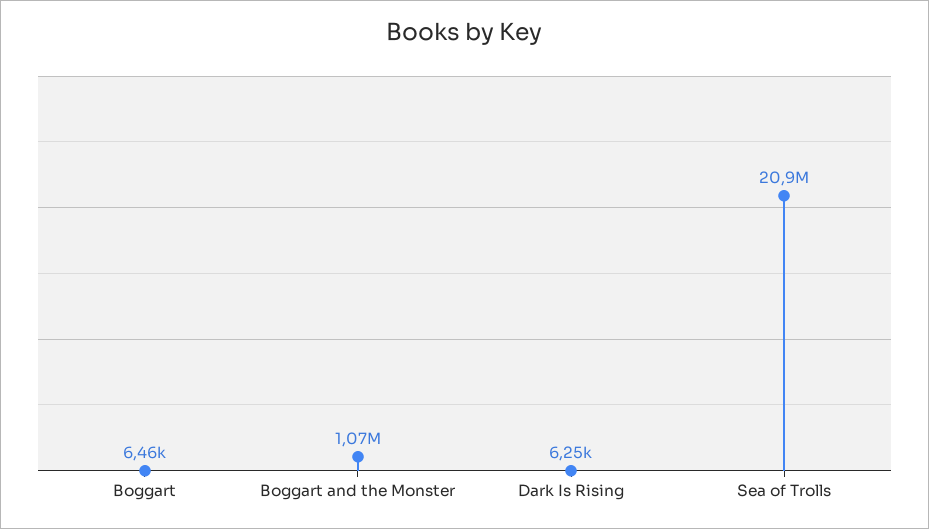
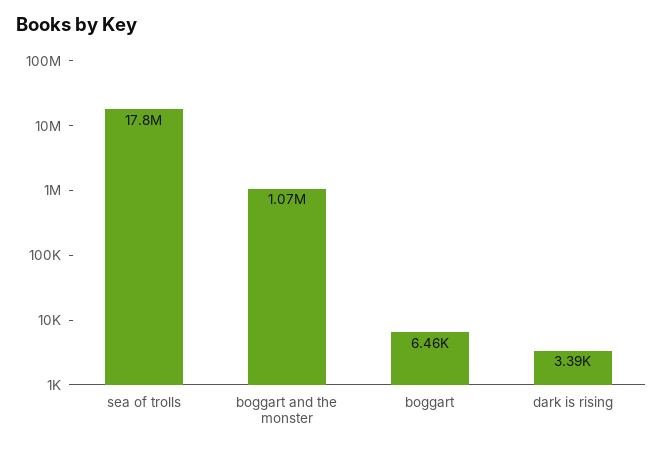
  {
    "Boggart": 6460,
    "Boggart and the Monster": 1070000,
-   "Dark Is Rising": 6250,
+   "Dark Is Rising": 3390,
-   "Sea of Trolls": 20900000
+   "Sea of Trolls": 17800000
  }

